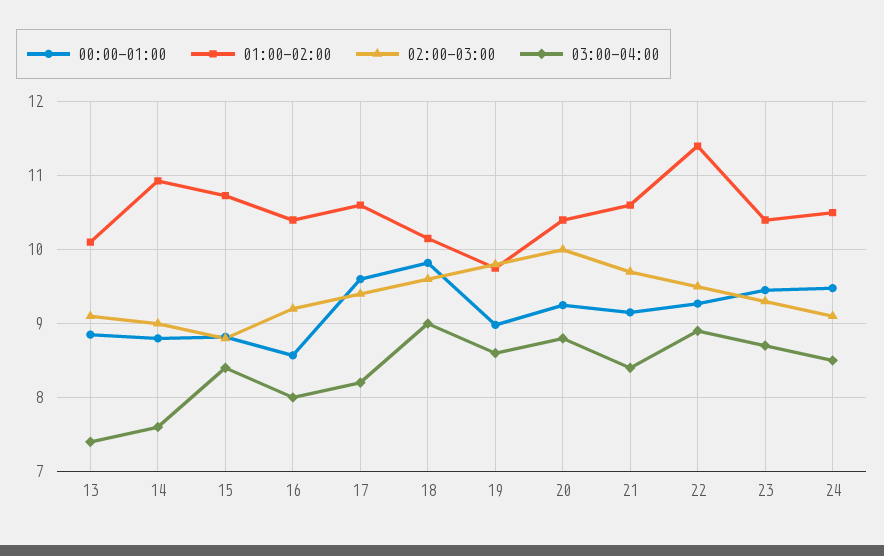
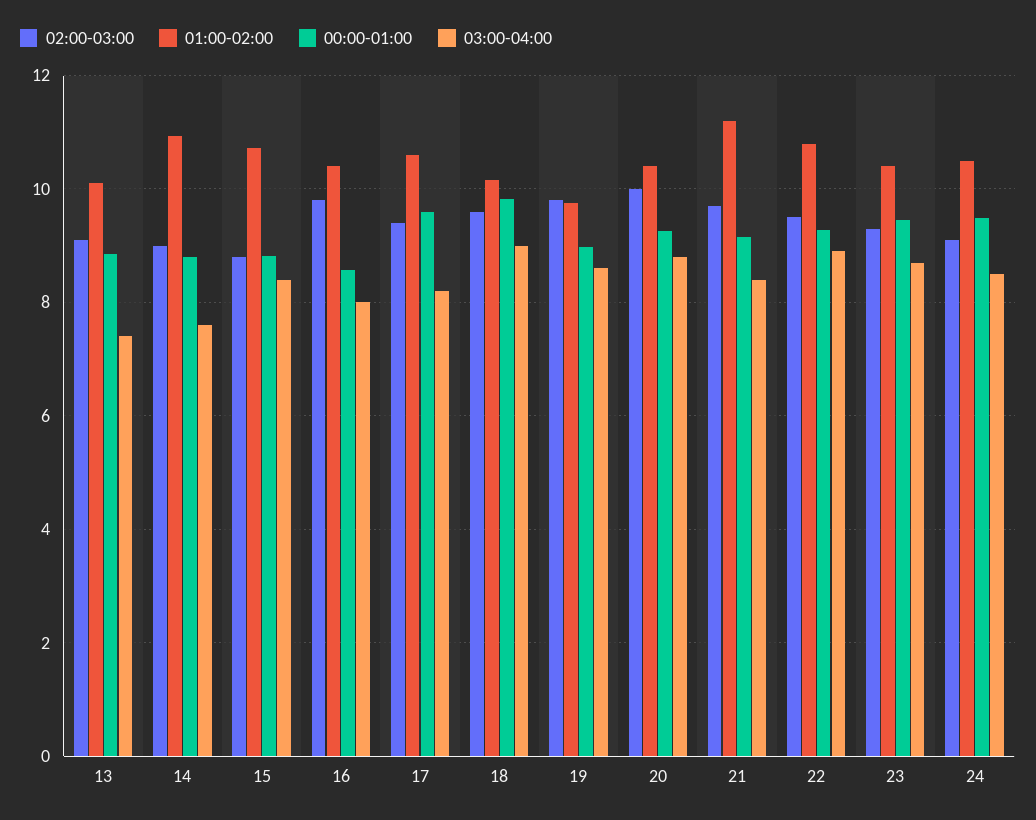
  {
    "00:00-01:00": {
      "13": 8.9,
      "14": 8.8,
      "15": 8.8,
      "16": 8.6,
      "17": 9.6,
      "18": 9.8,
      "19": 9,
      "20": 9.3,
      "21": 9.2,
      "22": 9.3,
      "23": 9.5,
      "24": 9.5
    },
    "01:00-02:00": {
      "13": 10.1,
      "14": 10.9,
      "15": 10.7,
      "16": 10.4,
      "17": 10.6,
      "18": 10.2,
      "19": 9.8,
      "20": 10.4,
-     "21": 10.6,
+     "21": 11.2,
-     "22": 11.4,
+     "22": 10.8,
      "23": 10.4,
      "24": 10.5
    },
    "02:00-03:00": {
      "13": 9.1,
      "14": 9,
      "15": 8.8,
-     "16": 9.2,
+     "16": 9.8,
      "17": 9.4,
      "18": 9.6,
      "19": 9.8,
      "20": 10,
      "21": 9.7,
      "22": 9.5,
      "23": 9.3,
      "24": 9.1
    },
    "03:00-04:00": {
      "13": 7.4,
      "14": 7.6,
      "15": 8.4,
      "16": 8,
      "17": 8.2,
      "18": 9,
      "19": 8.6,
      "20": 8.8,
      "21": 8.4,
      "22": 8.9,
      "23": 8.7,
      "24": 8.5
    }
  }

